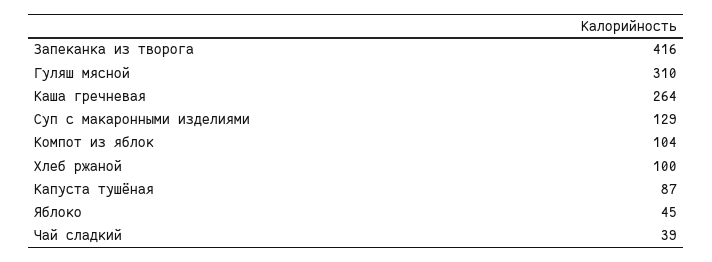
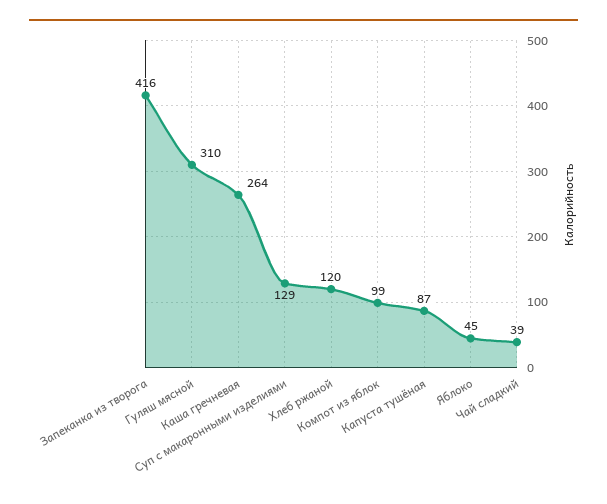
  {
    "Запеканка из творога": 416,
    "Гуляш мясной": 310,
    "Каша гречневая": 264,
    "Суп с макаронными изделиями": 129,
-   "Компот из яблок": 104,
+   "Компот из яблок": 99,
-   "Хлеб ржаной": 100,
+   "Хлеб ржаной": 120,
    "Капуста тушёная": 87,
    "Яблоко": 45,
    "Чай сладкий": 39
  }

